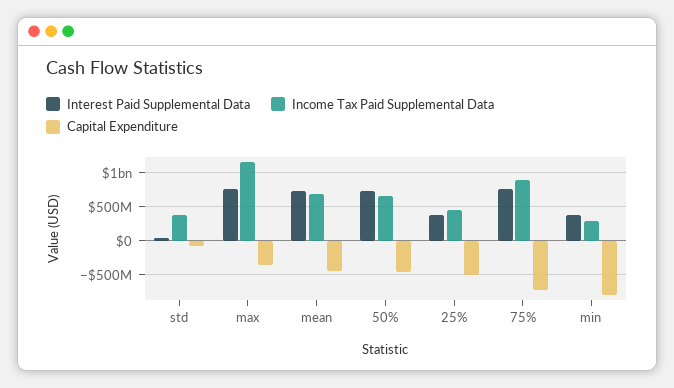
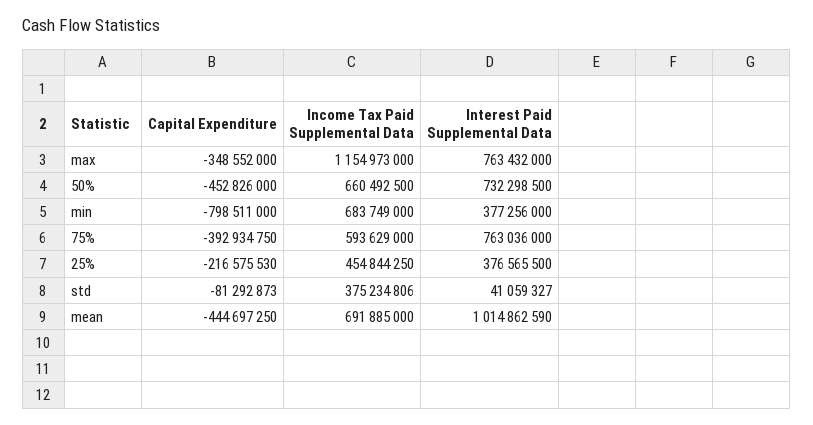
  {
    "Interest Paid Supplemental Data": {
      "std": 41059327,
      "max": 763432000,
-     "mean": 700000000,
+     "mean": 1014862590,
      "50%": 732298500,
      "25%": 376565500,
      "75%": 763036000,
      "min": 377256000
    },
    "Income Tax Paid Supplemental Data": {
      "std": 375234806,
      "max": 1154973000,
      "mean": 691885000,
      "50%": 660492500,
      "25%": 454844250,
-     "75%": 900000000,
+     "75%": 593629000,
-     "min": 300000000
+     "min": 683749000
    },
    "Capital Expenditure": {
      "std": -81292873,
      "max": -348552000,
      "mean": -444697250,
      "50%": -452826000,
-     "25%": -500000000,
+     "25%": -216575530,
-     "75%": -700000000,
+     "75%": -392934750,
      "min": -798511000
    }
  }

